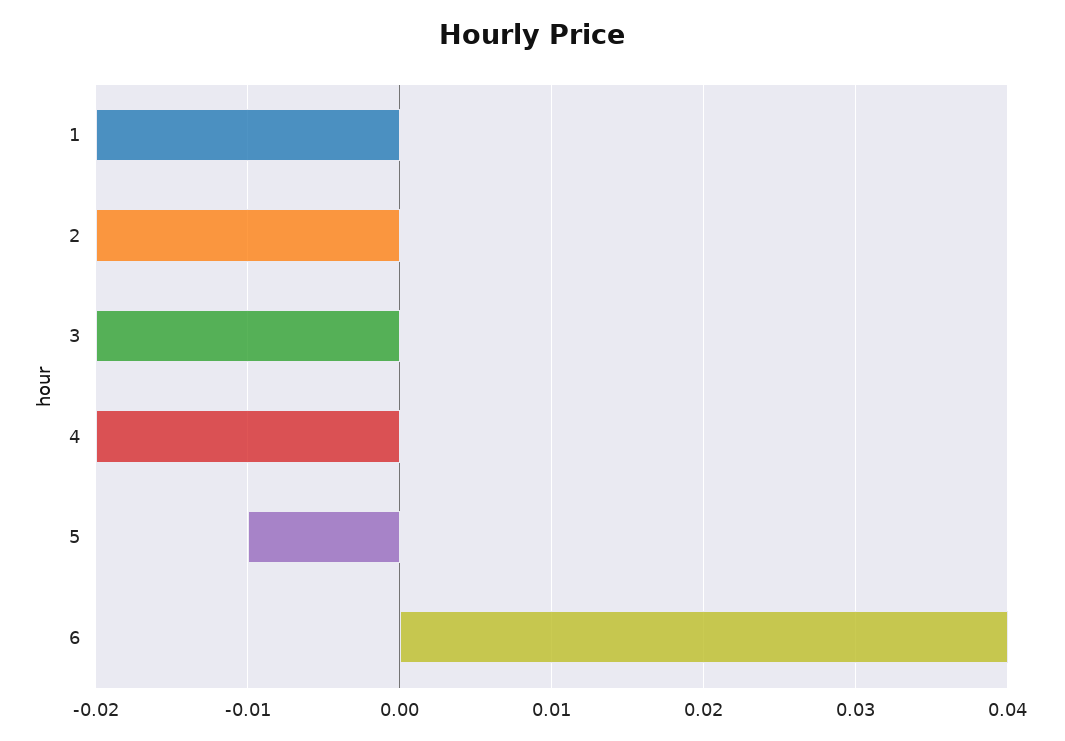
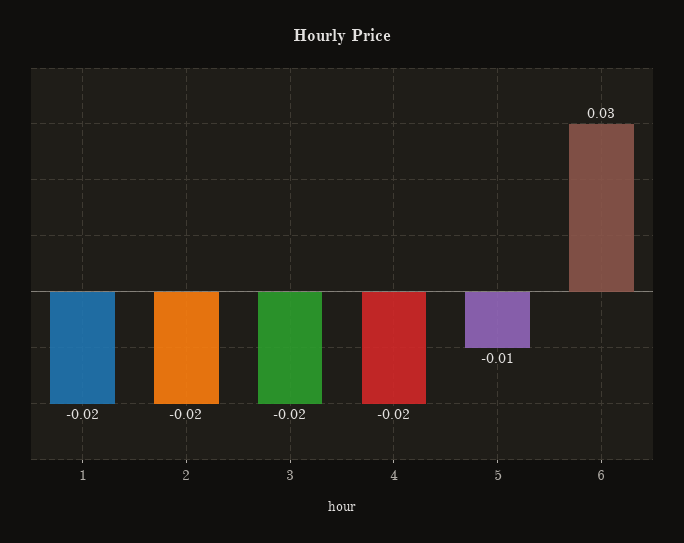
  {
    "1": -0.02,
    "2": -0.02,
    "3": -0.02,
    "4": -0.02,
    "5": -0.01,
-   "6": 0.04
+   "6": 0.03
  }

